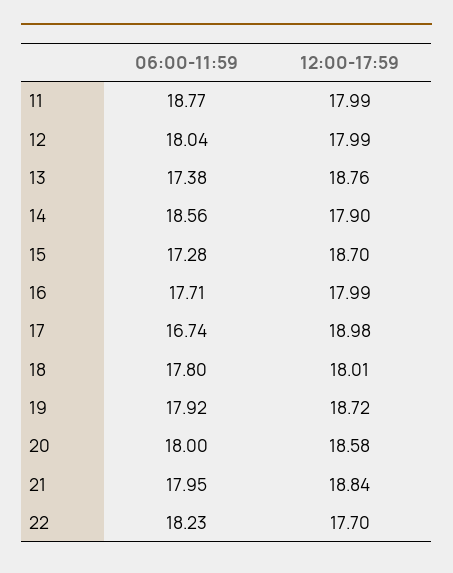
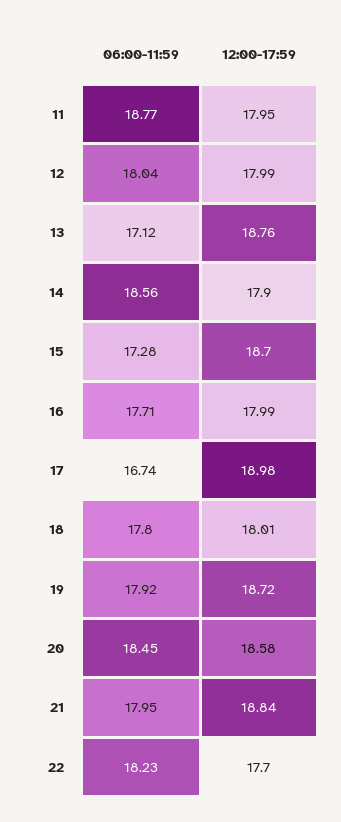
  {
    "06:00-11:59": {
      "11": 18.77,
      "12": 18.04,
-     "13": 17.38,
+     "13": 17.12,
      "14": 18.56,
      "15": 17.28,
      "16": 17.71,
      "17": 16.74,
      "18": 17.8,
      "19": 17.92,
-     "20": 18,
+     "20": 18.45,
      "21": 17.95,
      "22": 18.23
    },
    "12:00-17:59": {
-     "11": 17.99,
+     "11": 17.95,
      "12": 17.99,
      "13": 18.76,
      "14": 17.9,
      "15": 18.7,
      "16": 17.99,
      "17": 18.98,
      "18": 18.01,
      "19": 18.72,
      "20": 18.58,
      "21": 18.84,
      "22": 17.7
    }
  }

